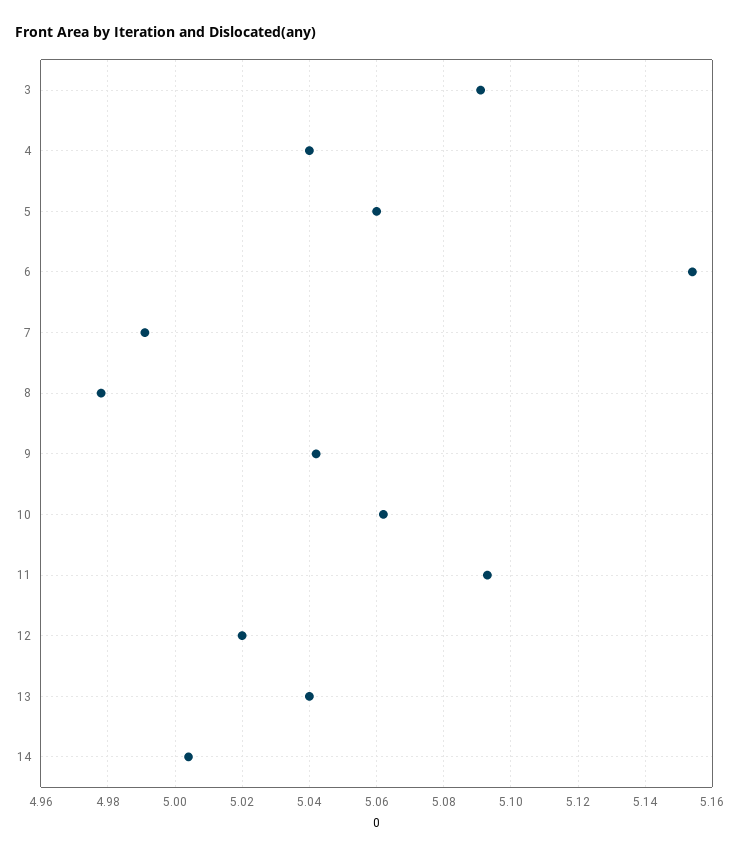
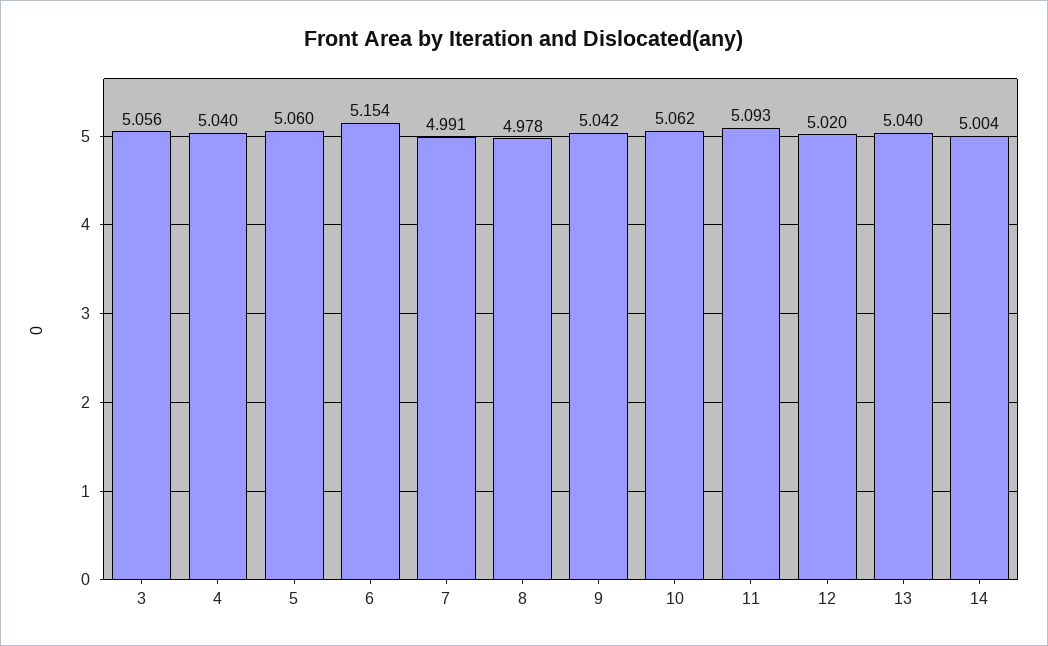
  {
-   "3": 5.09,
+   "3": 5.056,
    "4": 5.04,
    "5": 5.06,
    "6": 5.154,
    "7": 4.991,
    "8": 4.978,
    "9": 5.042,
    "10": 5.062,
    "11": 5.093,
    "12": 5.02,
    "13": 5.04,
    "14": 5.004
  }

